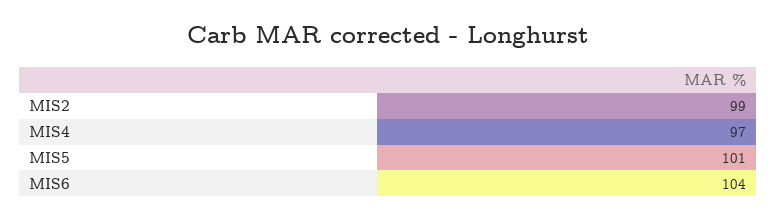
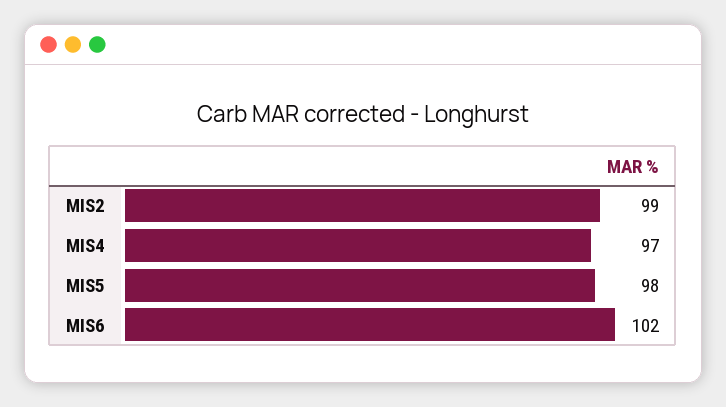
  {
    "MIS2": 99,
    "MIS4": 97,
-   "MIS5": 101,
+   "MIS5": 98,
-   "MIS6": 104
+   "MIS6": 102
  }

